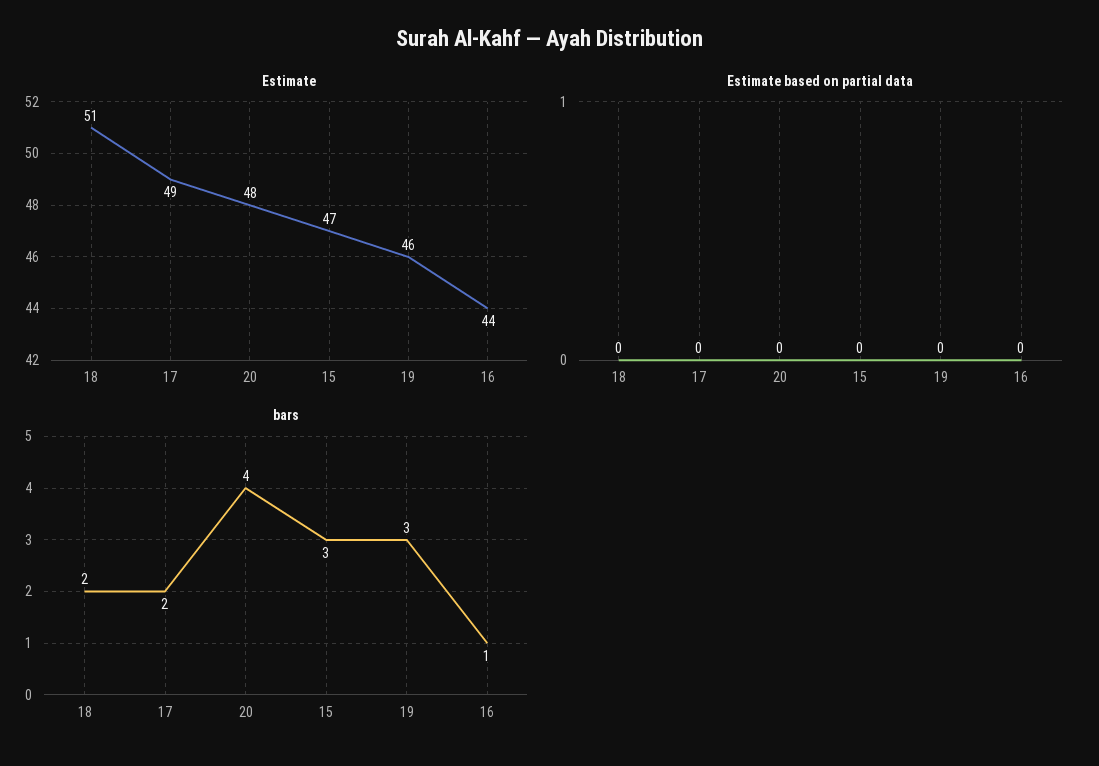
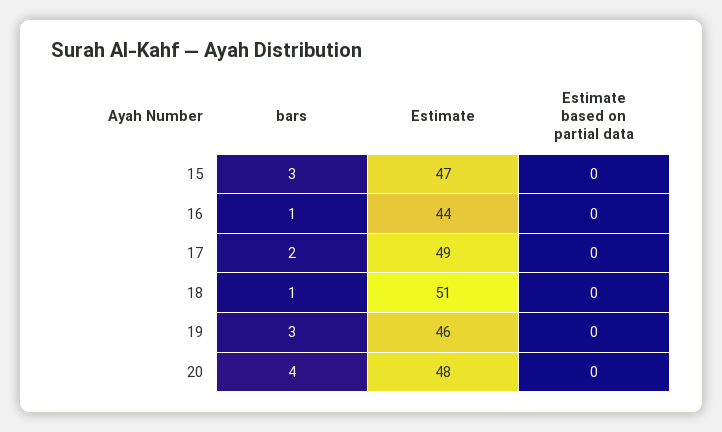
  {
    "Estimate": {
      "18": 51,
      "17": 49,
      "20": 48,
      "15": 47,
      "19": 46,
      "16": 44
    },
    "Estimate based on partial data": {
      "18": 0,
      "17": 0,
      "20": 0,
      "15": 0,
      "19": 0,
      "16": 0
    },
    "bars": {
-     "18": 2,
+     "18": 1,
      "17": 2,
      "20": 4,
      "15": 3,
      "19": 3,
      "16": 1
    }
  }

